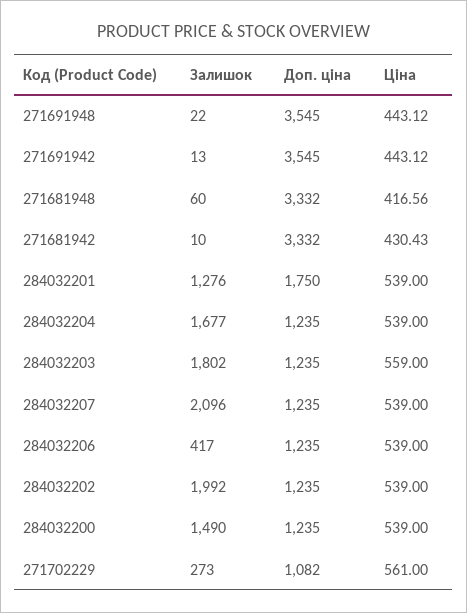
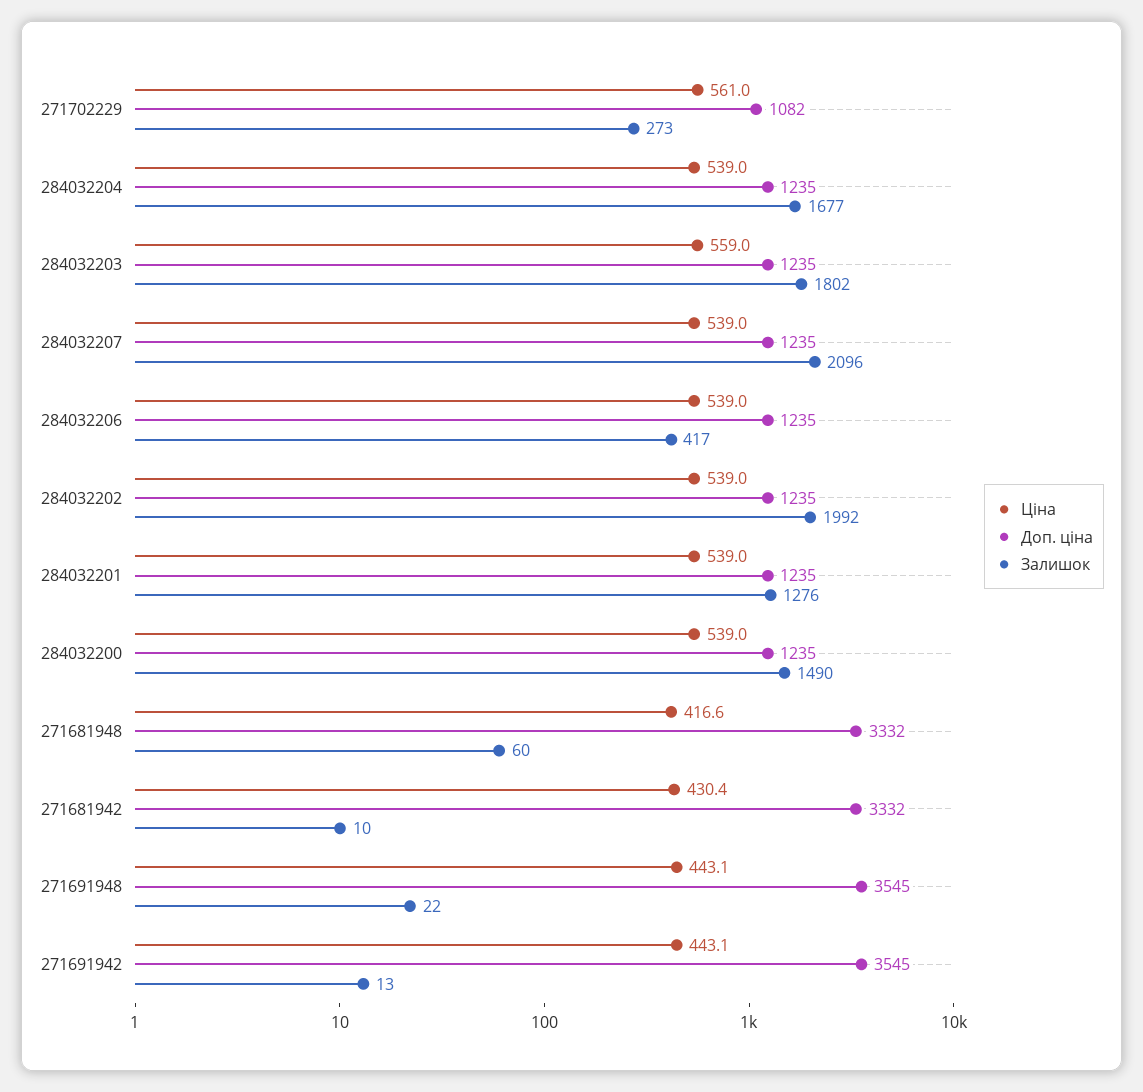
  {
    "Залишок": {
      "271691948": 22,
      "271691942": 13,
      "271681948": 60,
      "271681942": 10,
      "284032201": 1276,
      "284032204": 1677,
      "284032203": 1802,
      "284032207": 2096,
      "284032206": 417,
      "284032202": 1992,
      "284032200": 1490,
      "271702229": 273
    },
    "Доп. ціна": {
      "271691948": 3545,
      "271691942": 3545,
      "271681948": 3332,
      "271681942": 3332,
-     "284032201": 1750,
+     "284032201": 1235,
      "284032204": 1235,
      "284032203": 1235,
      "284032207": 1235,
      "284032206": 1235,
      "284032202": 1235,
      "284032200": 1235,
      "271702229": 1082
    },
    "Ціна": {
      "271691948": 443.12,
      "271691942": 443.12,
      "271681948": 416.56,
      "271681942": 430.43,
      "284032201": 539,
      "284032204": 539,
      "284032203": 559,
      "284032207": 539,
      "284032206": 539,
      "284032202": 539,
      "284032200": 539,
      "271702229": 561
    }
  }

